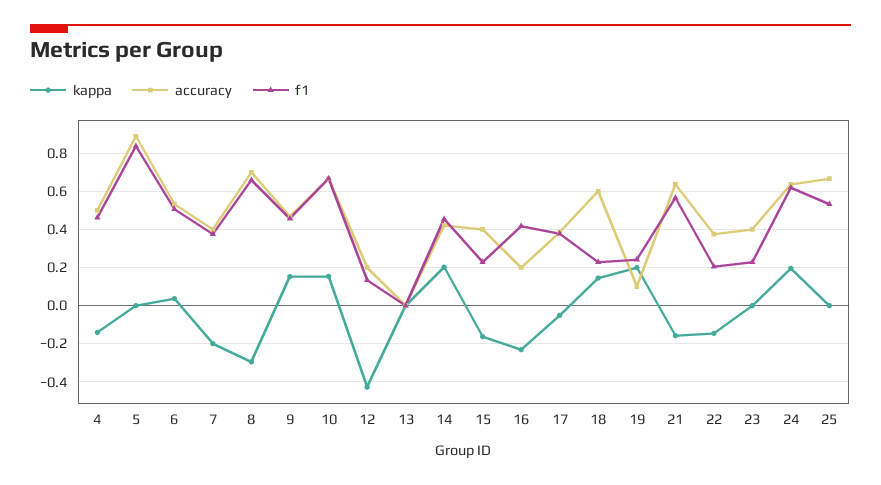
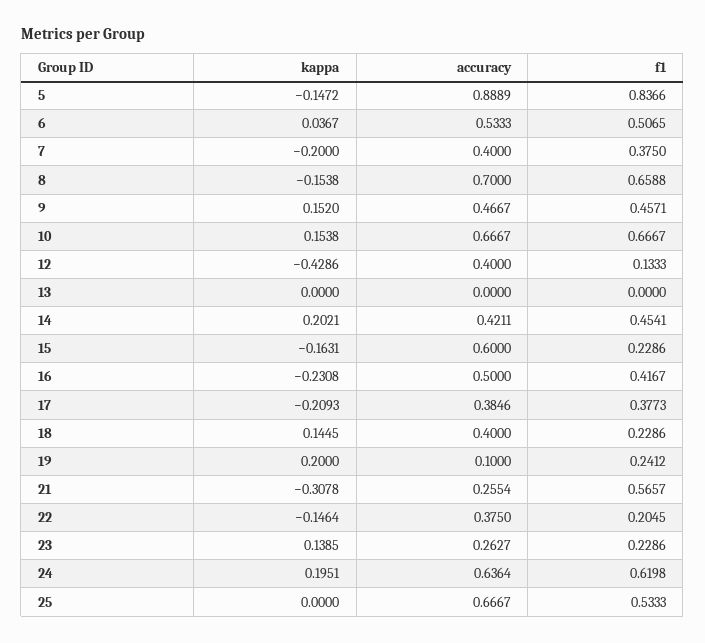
  {
    "kappa": {
-     "4": -0.15,
-     "5": 0,
+     "5": -0.1472,
      "6": 0.0367,
      "7": -0.2,
-     "8": -0.3,
+     "8": -0.1538,
      "9": 0.152,
      "10": 0.1538,
      "12": -0.4286,
      "13": 0,
      "14": 0.2021,
      "15": -0.1631,
      "16": -0.2308,
-     "17": -0.05,
+     "17": -0.2093,
      "18": 0.1445,
      "19": 0.2,
-     "21": -0.15,
+     "21": -0.3078,
      "22": -0.1464,
-     "23": 0,
+     "23": 0.1385,
      "24": 0.1951,
      "25": 0
    },
    "accuracy": {
-     "4": 0.5,
      "5": 0.8889,
      "6": 0.5333,
      "7": 0.4,
      "8": 0.7,
      "9": 0.4667,
      "10": 0.6667,
-     "12": 0.2,
+     "12": 0.4,
      "13": 0,
      "14": 0.4211,
-     "15": 0.4,
+     "15": 0.6,
-     "16": 0.2,
+     "16": 0.5,
      "17": 0.3846,
-     "18": 0.6,
+     "18": 0.4,
      "19": 0.1,
-     "21": 0.65,
+     "21": 0.2554,
      "22": 0.375,
-     "23": 0.4,
+     "23": 0.2627,
      "24": 0.6364,
      "25": 0.6667
    },
    "f1": {
-     "4": 0.45,
      "5": 0.8366,
      "6": 0.5065,
      "7": 0.375,
      "8": 0.6588,
      "9": 0.4571,
      "10": 0.6667,
      "12": 0.1333,
      "13": 0,
      "14": 0.4541,
      "15": 0.2286,
      "16": 0.4167,
      "17": 0.3773,
      "18": 0.2286,
      "19": 0.2412,
      "21": 0.5657,
      "22": 0.2045,
      "23": 0.2286,
      "24": 0.6198,
      "25": 0.5333
    }
  }

